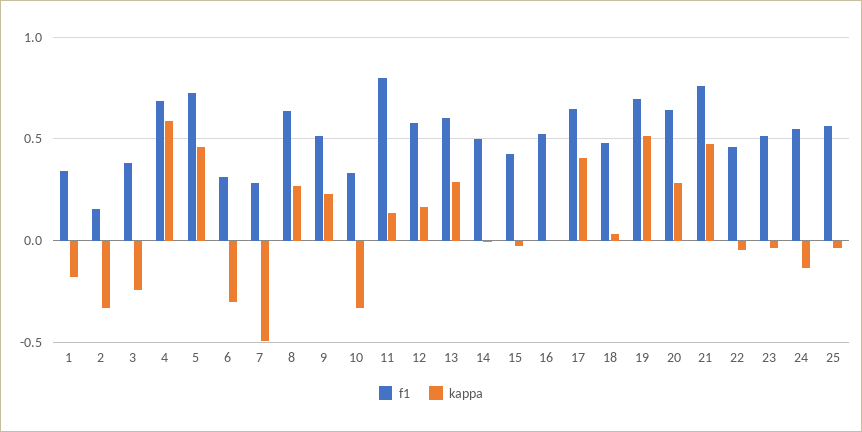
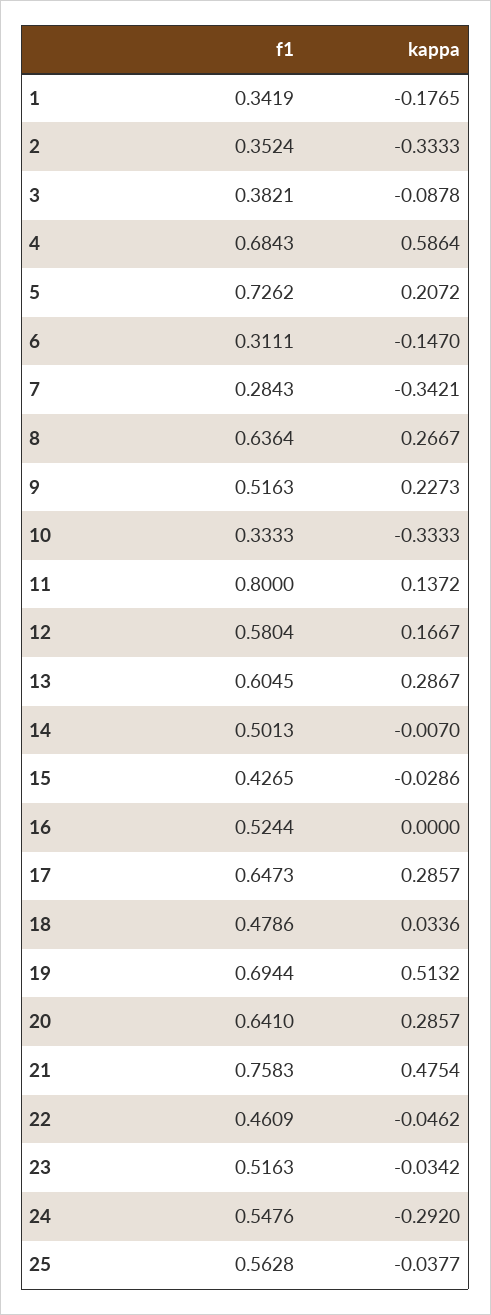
  {
    "f1": {
      "1": 0.3419,
-     "2": 0.15,
+     "2": 0.3524,
      "3": 0.3821,
      "4": 0.6843,
      "5": 0.7262,
      "6": 0.3111,
      "7": 0.2843,
      "8": 0.6364,
      "9": 0.5163,
      "10": 0.3333,
      "11": 0.8,
      "12": 0.5804,
      "13": 0.6045,
      "14": 0.5013,
      "15": 0.4265,
      "16": 0.5244,
      "17": 0.6473,
      "18": 0.4786,
      "19": 0.6944,
      "20": 0.641,
      "21": 0.7583,
      "22": 0.4609,
      "23": 0.5163,
      "24": 0.5476,
      "25": 0.5628
    },
    "kappa": {
      "1": -0.1765,
      "2": -0.3333,
-     "3": -0.25,
+     "3": -0.0878,
      "4": 0.5864,
-     "5": 0.45,
+     "5": 0.2072,
-     "6": -0.3,
+     "6": -0.147,
-     "7": -0.5,
+     "7": -0.3421,
      "8": 0.2667,
      "9": 0.2273,
      "10": -0.3333,
      "11": 0.1372,
      "12": 0.1667,
      "13": 0.2867,
      "14": -0.007,
      "15": -0.0286,
      "16": 0,
-     "17": 0.4,
+     "17": 0.2857,
      "18": 0.0336,
      "19": 0.5132,
      "20": 0.2857,
      "21": 0.4754,
      "22": -0.0462,
      "23": -0.0342,
-     "24": -0.15,
+     "24": -0.292,
      "25": -0.0377
    }
  }

